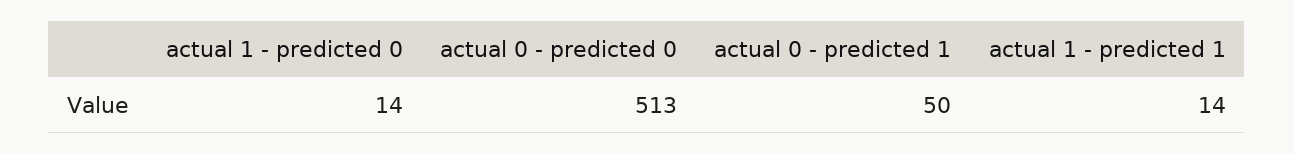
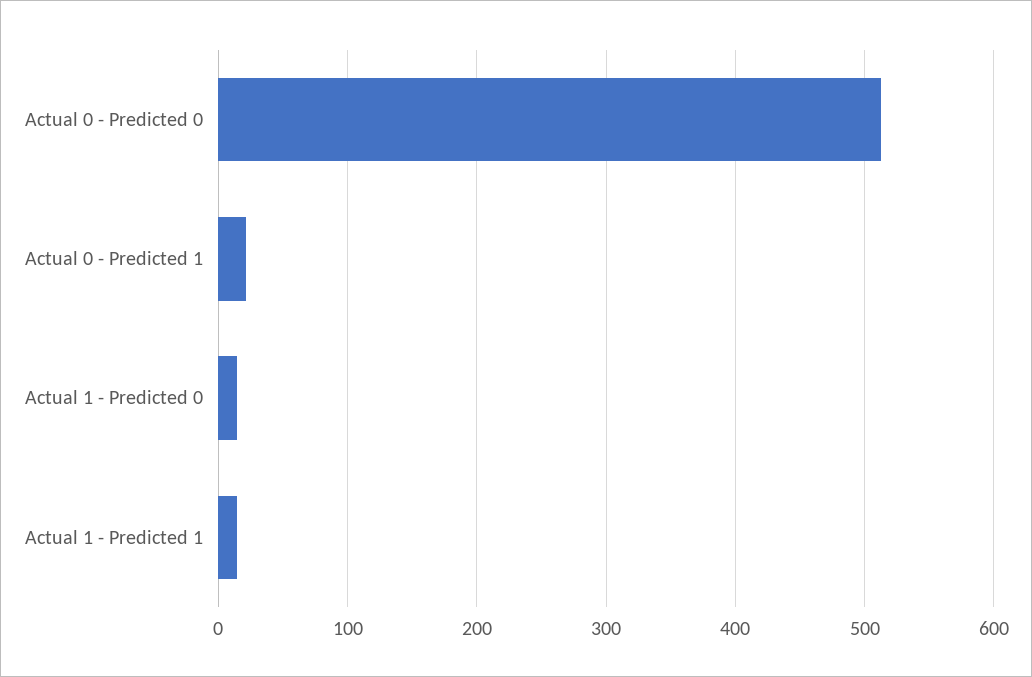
  {
    "actual 1 - predicted 0": 14,
    "actual 0 - predicted 0": 513,
-   "actual 0 - predicted 1": 50,
+   "actual 0 - predicted 1": 20,
    "actual 1 - predicted 1": 14
  }

